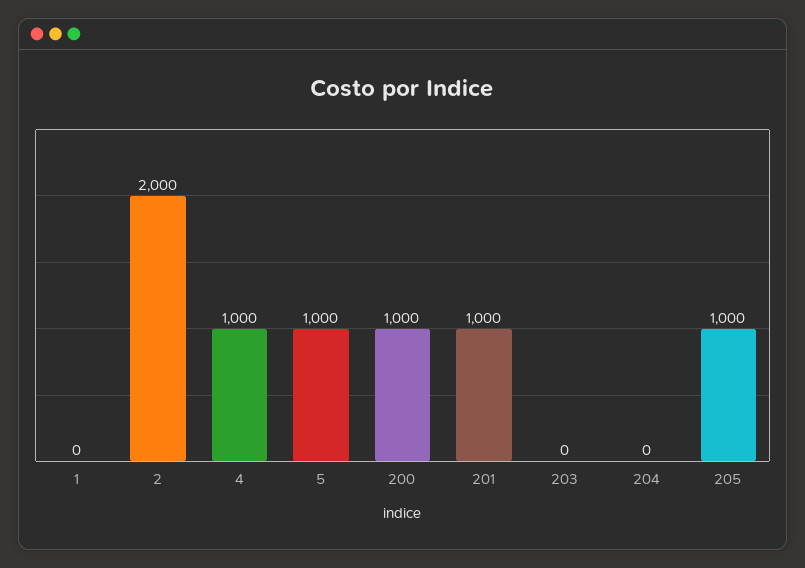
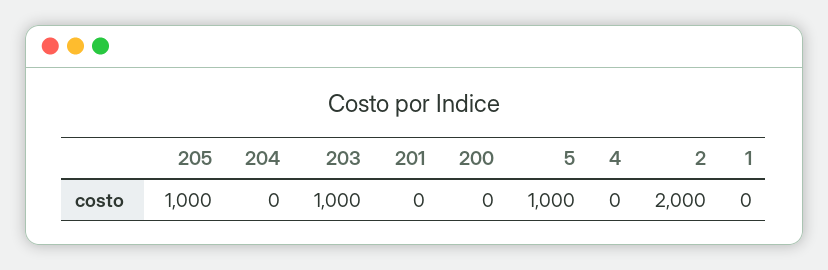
  {
    "1": 0,
    "2": 2000,
-   "4": 1000,
+   "4": 0,
    "5": 1000,
-   "200": 1000,
+   "200": 0,
-   "201": 1000,
+   "201": 0,
-   "203": 0,
+   "203": 1000,
    "204": 0,
    "205": 1000
  }

